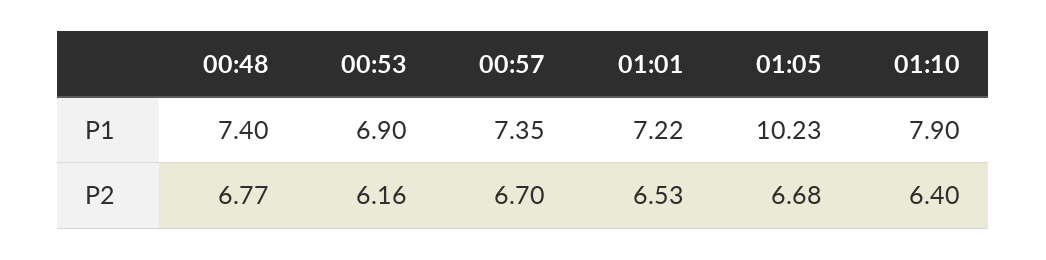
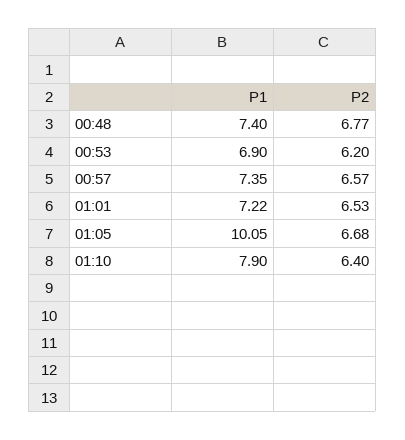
  {
    "00:48": {
      "P1": 7.4,
      "P2": 6.77
    },
    "00:53": {
      "P1": 6.9,
-     "P2": 6.16
+     "P2": 6.2
    },
    "00:57": {
      "P1": 7.35,
-     "P2": 6.7
+     "P2": 6.57
    },
    "01:01": {
      "P1": 7.22,
      "P2": 6.53
    },
    "01:05": {
-     "P1": 10.23,
+     "P1": 10.05,
      "P2": 6.68
    },
    "01:10": {
      "P1": 7.9,
      "P2": 6.4
    }
  }

